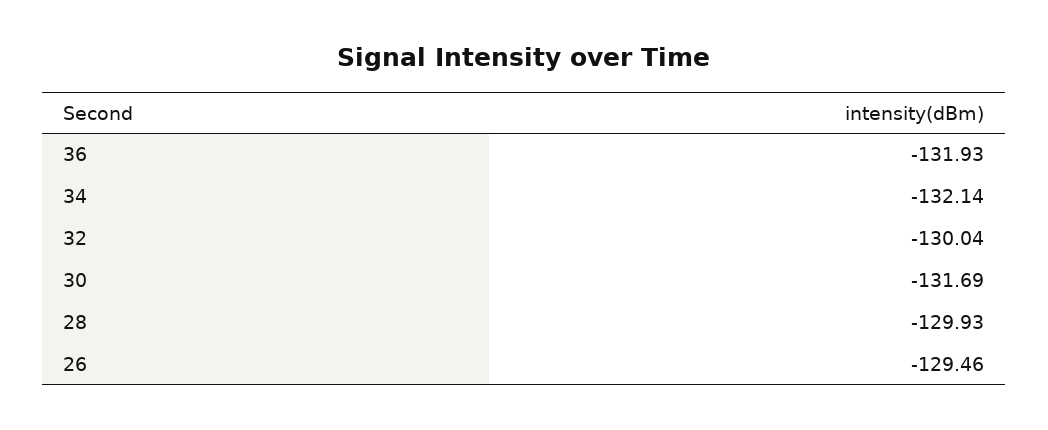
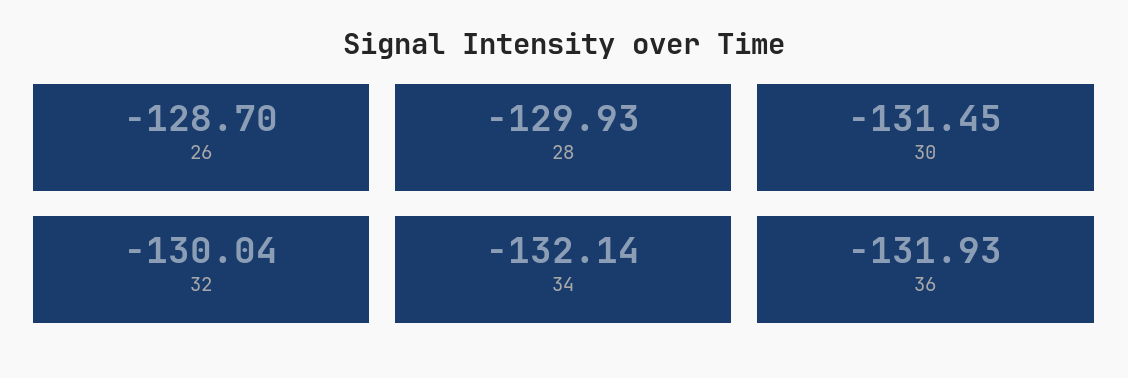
  {
    "36": -131.93,
    "34": -132.14,
    "32": -130.04,
-   "30": -131.69,
+   "30": -131.45,
    "28": -129.93,
-   "26": -129.46
+   "26": -128.7
  }

